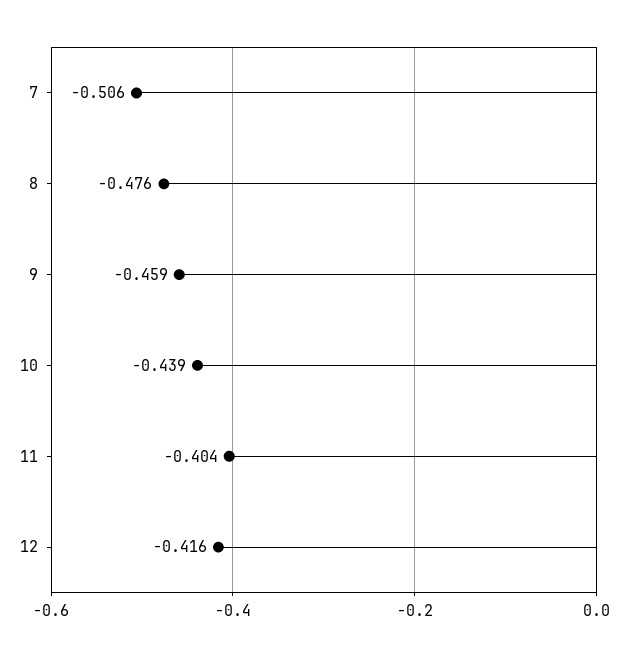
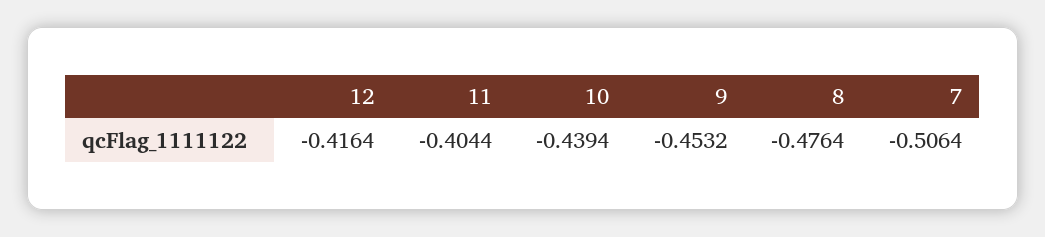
  {
    "7": -0.5064,
    "8": -0.4764,
-   "9": -0.459,
+   "9": -0.4532,
    "10": -0.4394,
    "11": -0.4044,
    "12": -0.4164
  }

